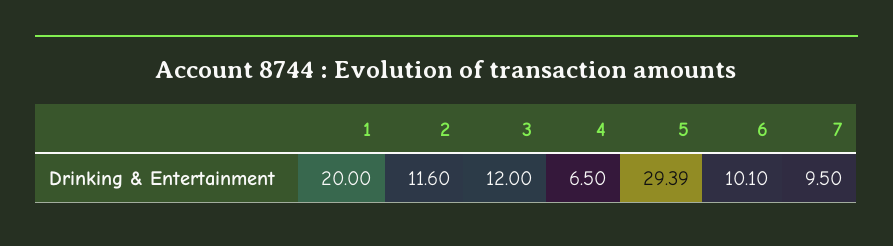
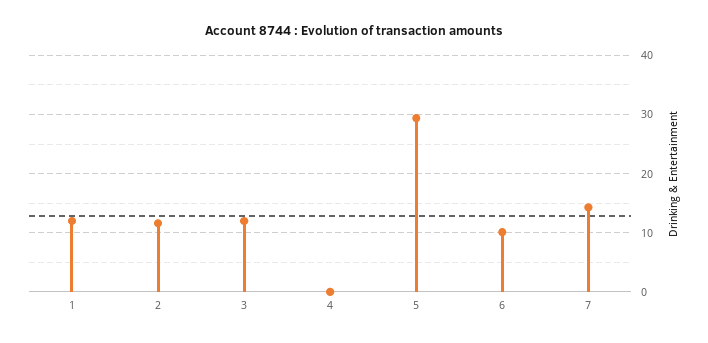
  {
-   "1": 20,
+   "1": 12,
    "2": 11.6,
    "3": 12,
-   "4": 6.5,
+   "4": 0,
    "5": 29.39,
    "6": 10.1,
-   "7": 9.5
+   "7": 14
  }

